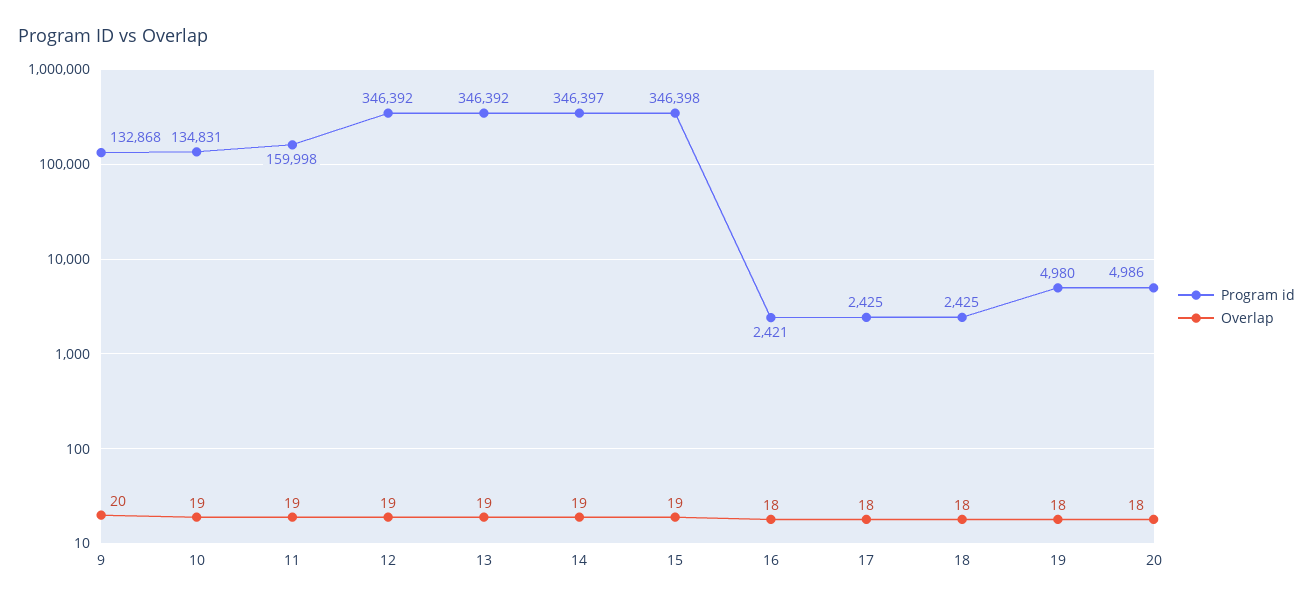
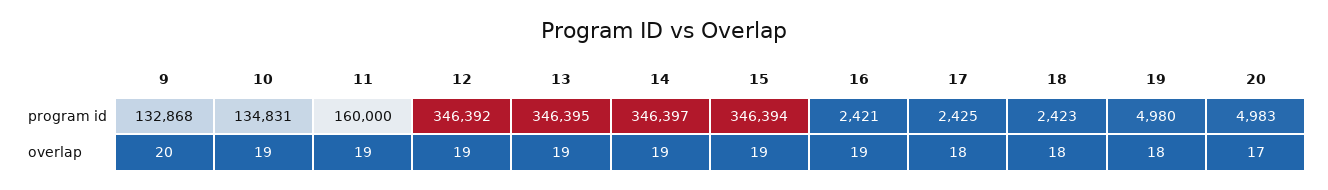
  {
    "Program id": {
      "9": 132868,
      "10": 134831,
-     "11": 159998,
+     "11": 160000,
      "12": 346392,
-     "13": 346392,
+     "13": 346395,
      "14": 346397,
-     "15": 346398,
+     "15": 346394,
      "16": 2421,
      "17": 2425,
-     "18": 2425,
+     "18": 2423,
      "19": 4980,
-     "20": 4986
+     "20": 4983
    },
    "Overlap": {
      "9": 20,
      "10": 19,
      "11": 19,
      "12": 19,
      "13": 19,
      "14": 19,
      "15": 19,
-     "16": 18,
+     "16": 19,
      "17": 18,
      "18": 18,
      "19": 18,
-     "20": 18
+     "20": 17
    }
  }

